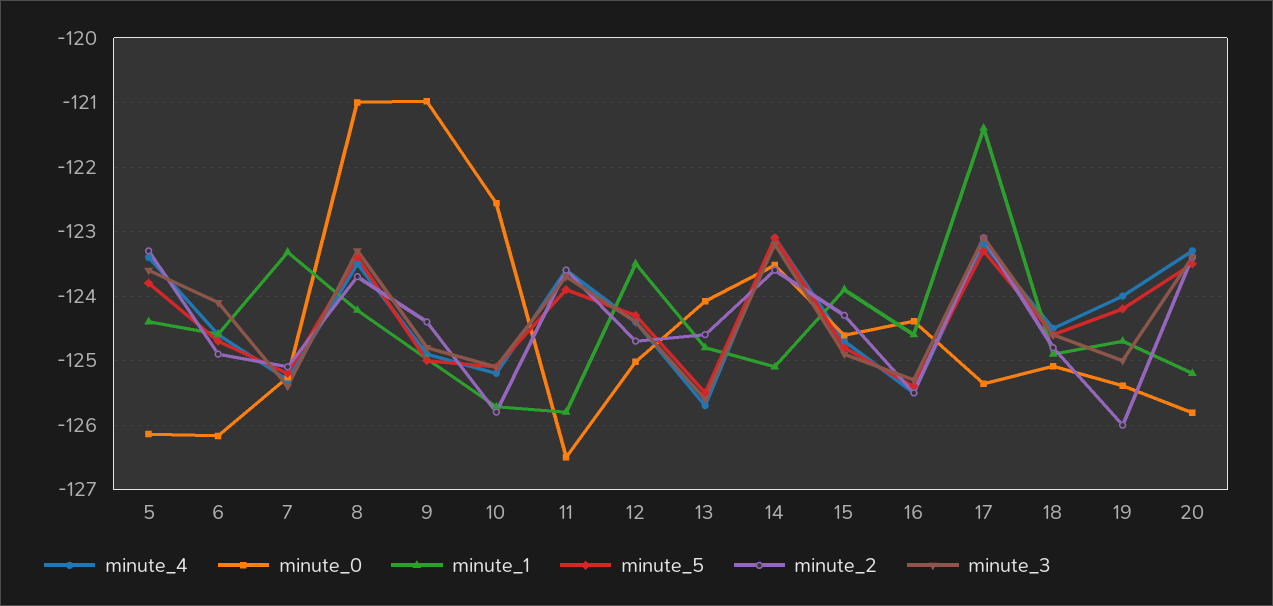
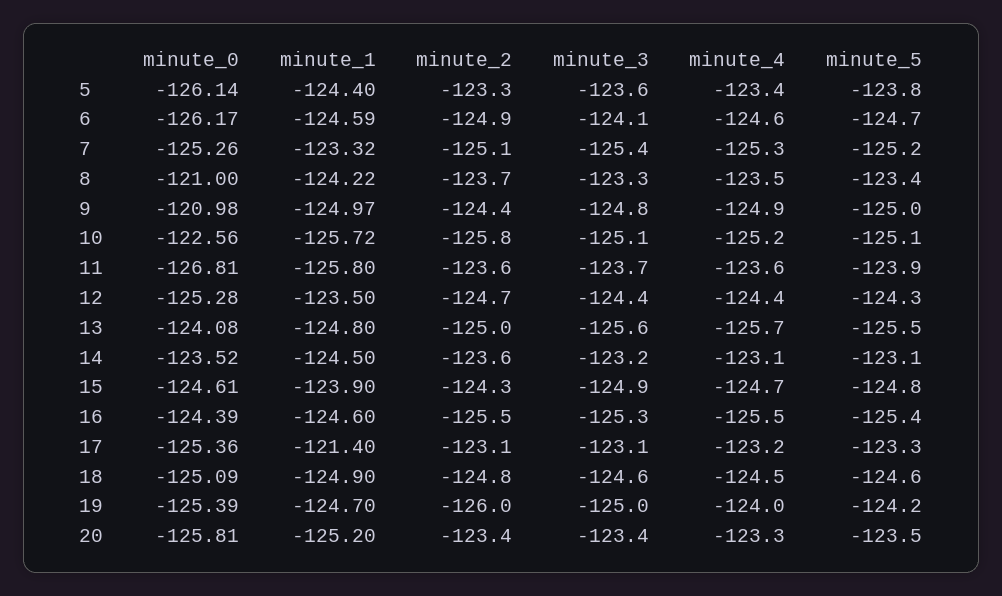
  {
    "minute_4": {
      "5": -123.4,
      "6": -124.6,
      "7": -125.3,
      "8": -123.5,
      "9": -124.9,
      "10": -125.2,
      "11": -123.6,
      "12": -124.4,
      "13": -125.7,
      "14": -123.1,
      "15": -124.7,
      "16": -125.5,
      "17": -123.2,
      "18": -124.5,
      "19": -124,
      "20": -123.3
    },
    "minute_0": {
      "5": -126.14,
      "6": -126.17,
      "7": -125.26,
      "8": -121,
      "9": -120.98,
      "10": -122.56,
-     "11": -126.5,
+     "11": -126.81,
-     "12": -125,
+     "12": -125.28,
      "13": -124.08,
      "14": -123.52,
      "15": -124.61,
      "16": -124.39,
      "17": -125.36,
      "18": -125.09,
      "19": -125.39,
      "20": -125.81
    },
    "minute_1": {
      "5": -124.4,
      "6": -124.59,
      "7": -123.32,
      "8": -124.22,
      "9": -124.97,
      "10": -125.72,
      "11": -125.8,
      "12": -123.5,
      "13": -124.8,
-     "14": -125.1,
+     "14": -124.5,
      "15": -123.9,
      "16": -124.6,
      "17": -121.4,
      "18": -124.9,
      "19": -124.7,
      "20": -125.2
    },
    "minute_5": {
      "5": -123.8,
      "6": -124.7,
      "7": -125.2,
      "8": -123.4,
      "9": -125,
      "10": -125.1,
      "11": -123.9,
      "12": -124.3,
      "13": -125.5,
      "14": -123.1,
      "15": -124.8,
      "16": -125.4,
      "17": -123.3,
      "18": -124.6,
      "19": -124.2,
      "20": -123.5
    },
    "minute_2": {
      "5": -123.3,
      "6": -124.9,
      "7": -125.1,
      "8": -123.7,
      "9": -124.4,
      "10": -125.8,
      "11": -123.6,
      "12": -124.7,
-     "13": -124.6,
+     "13": -125,
      "14": -123.6,
      "15": -124.3,
      "16": -125.5,
      "17": -123.1,
      "18": -124.8,
      "19": -126,
      "20": -123.4
    },
    "minute_3": {
      "5": -123.6,
      "6": -124.1,
      "7": -125.4,
      "8": -123.3,
      "9": -124.8,
      "10": -125.1,
      "11": -123.7,
      "12": -124.4,
      "13": -125.6,
      "14": -123.2,
      "15": -124.9,
      "16": -125.3,
      "17": -123.1,
      "18": -124.6,
      "19": -125,
      "20": -123.4
    }
  }

